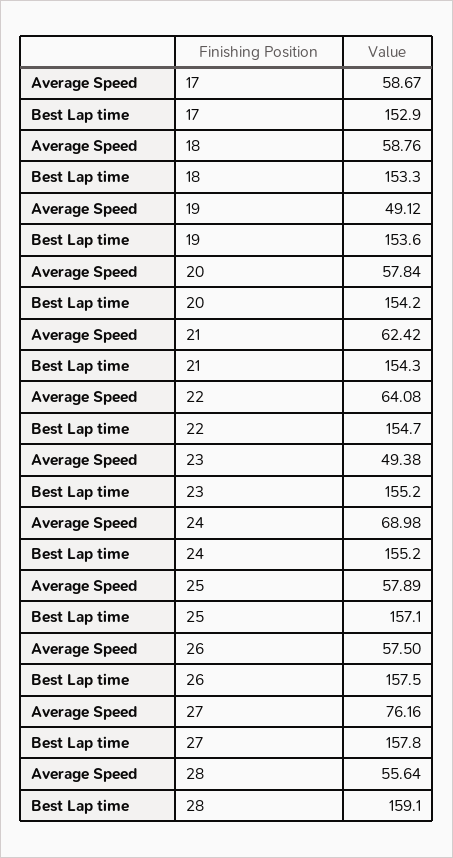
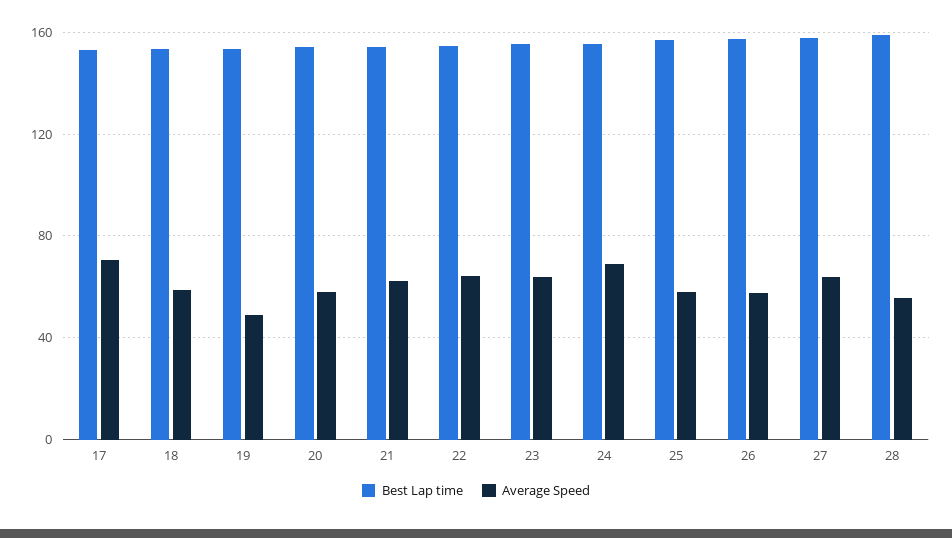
  {
    "Average Speed": {
-     "17": 58.67,
+     "17": 70,
      "18": 58.76,
      "19": 49.12,
      "20": 57.84,
      "21": 62.42,
      "22": 64.08,
-     "23": 49.38,
+     "23": 65,
      "24": 68.98,
      "25": 57.89,
      "26": 57.5,
-     "27": 76.16,
+     "27": 65,
      "28": 55.64
    },
    "Best Lap time": {
      "17": 152.9,
      "18": 153.3,
      "19": 153.6,
      "20": 154.2,
      "21": 154.3,
      "22": 154.7,
      "23": 155.2,
      "24": 155.2,
      "25": 157.1,
      "26": 157.5,
      "27": 157.8,
      "28": 159.1
    }
  }

